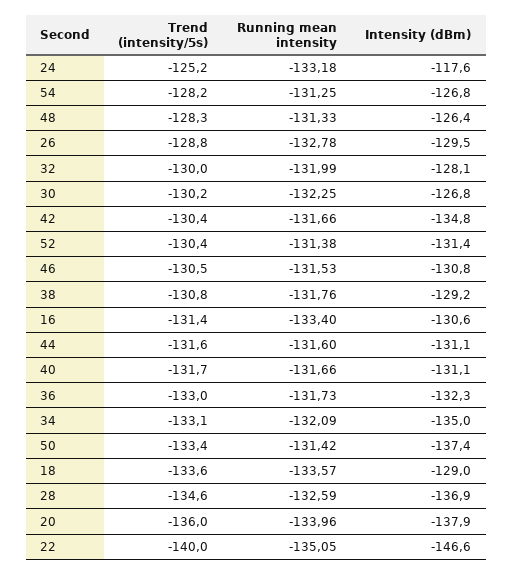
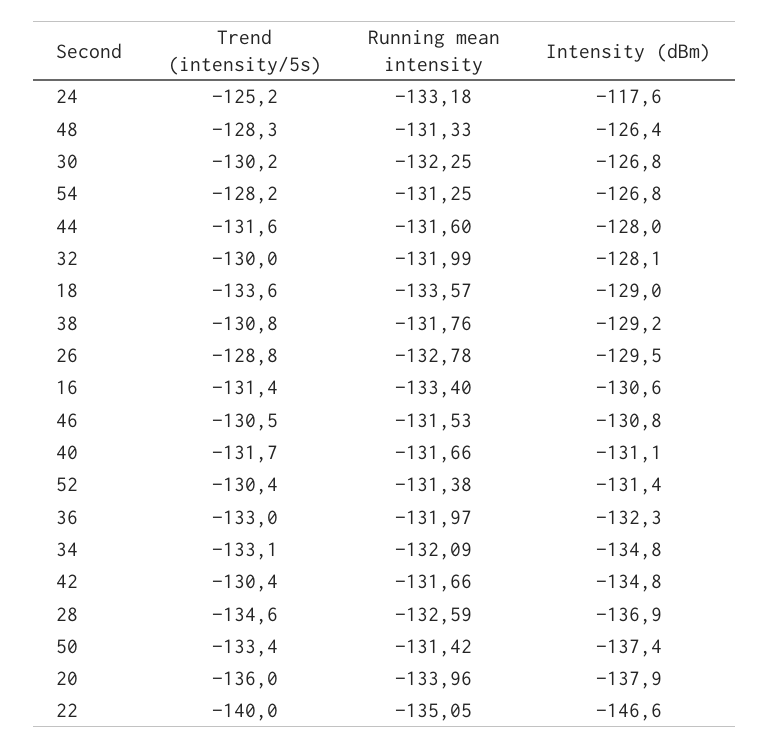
  {
    "Trend (intensity/5s)": {
      "24": -125.2,
      "54": -128.2,
      "48": -128.3,
      "26": -128.8,
      "32": -130,
      "30": -130.2,
      "42": -130.4,
      "52": -130.4,
      "46": -130.5,
      "38": -130.8,
      "16": -131.4,
      "44": -131.6,
      "40": -131.7,
      "36": -133,
      "34": -133.1,
      "50": -133.4,
      "18": -133.6,
      "28": -134.6,
      "20": -136,
      "22": -140
    },
    "Running mean intensity": {
      "24": -133.18,
      "54": -131.25,
      "48": -131.33,
      "26": -132.78,
      "32": -131.99,
      "30": -132.25,
      "42": -131.66,
      "52": -131.38,
      "46": -131.53,
      "38": -131.76,
      "16": -133.4,
      "44": -131.6,
      "40": -131.66,
-     "36": -131.73,
+     "36": -131.97,
      "34": -132.09,
      "50": -131.42,
      "18": -133.57,
      "28": -132.59,
      "20": -133.96,
      "22": -135.05
    },
    "Intensity (dBm)": {
      "24": -117.6,
      "54": -126.8,
      "48": -126.4,
      "26": -129.5,
      "32": -128.1,
      "30": -126.8,
      "42": -134.8,
      "52": -131.4,
      "46": -130.8,
      "38": -129.2,
      "16": -130.6,
-     "44": -131.1,
+     "44": -128,
      "40": -131.1,
      "36": -132.3,
-     "34": -135,
+     "34": -134.8,
      "50": -137.4,
      "18": -129,
      "28": -136.9,
      "20": -137.9,
      "22": -146.6
    }
  }

